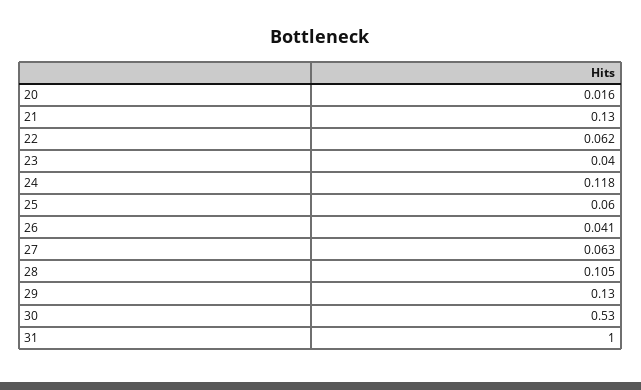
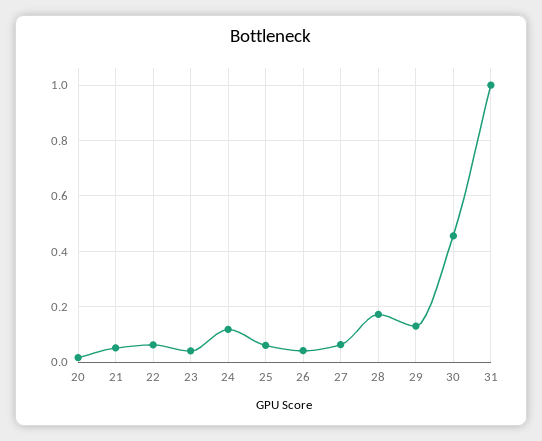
  {
    "20": 0.016,
-   "21": 0.13,
+   "21": 0.05,
    "22": 0.062,
    "23": 0.04,
    "24": 0.118,
    "25": 0.06,
    "26": 0.041,
    "27": 0.063,
-   "28": 0.105,
+   "28": 0.175,
    "29": 0.13,
-   "30": 0.53,
+   "30": 0.45,
    "31": 1
  }

